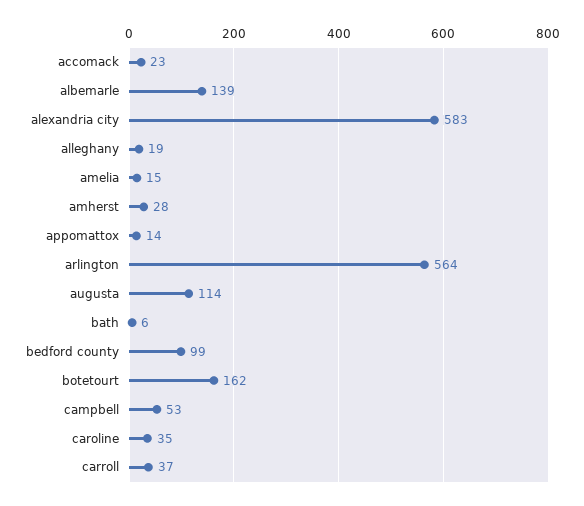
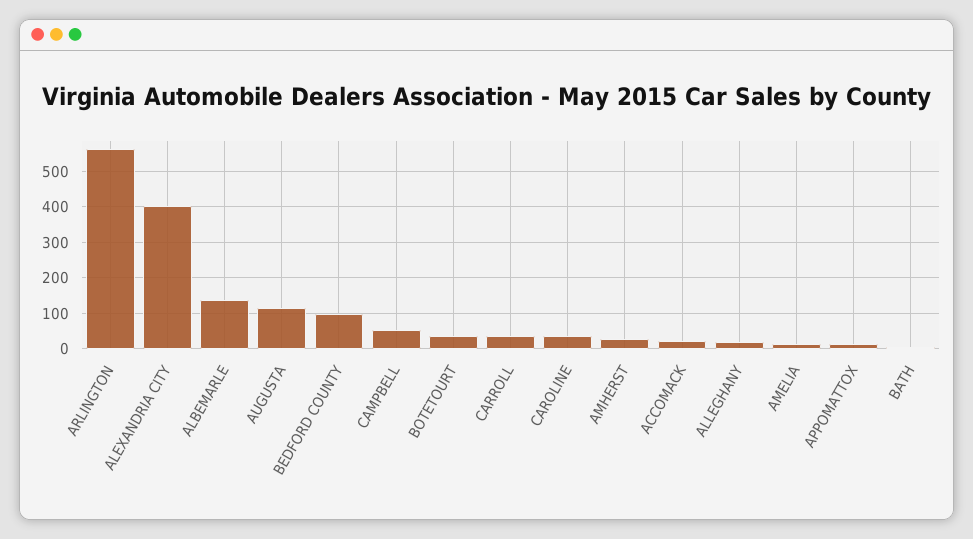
  {
    "accomack": 23,
    "albemarle": 139,
-   "alexandria city": 583,
+   "alexandria city": 400,
    "alleghany": 19,
    "amelia": 15,
    "amherst": 28,
    "appomattox": 14,
    "arlington": 564,
    "augusta": 114,
    "bath": 6,
    "bedford county": 99,
-   "botetourt": 162,
+   "botetourt": 40,
    "campbell": 53,
    "caroline": 35,
    "carroll": 37
  }

